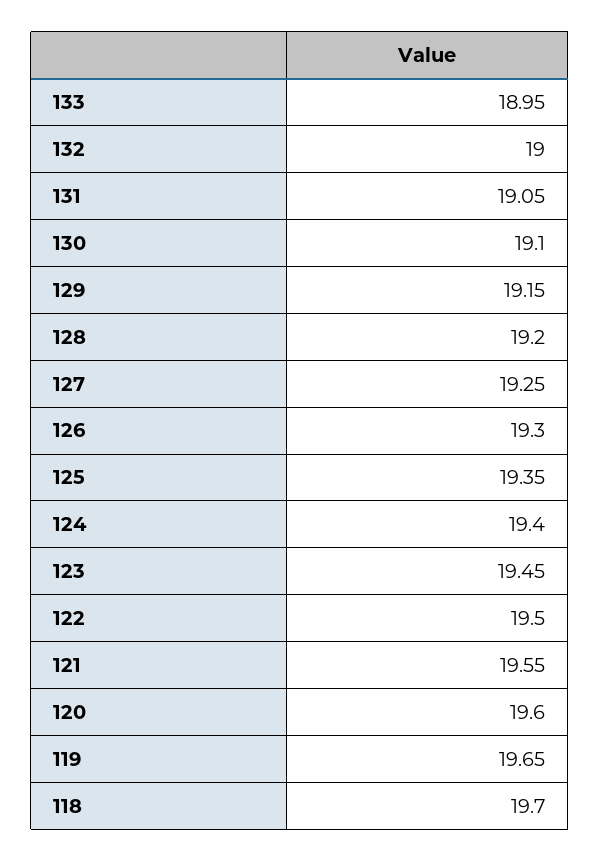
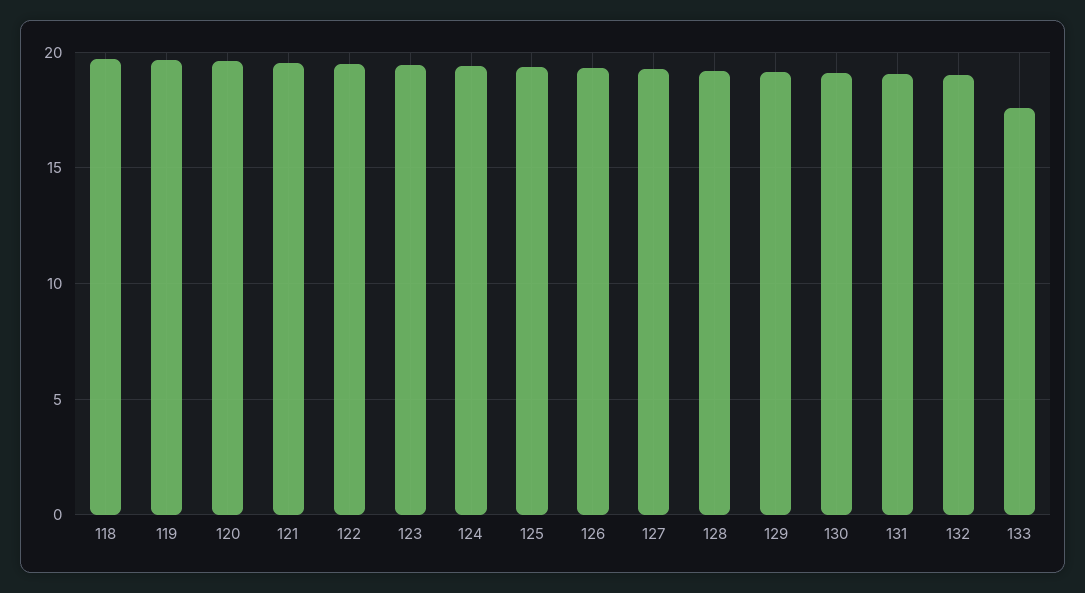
  {
-   "133": 18.95,
+   "133": 17.5,
    "132": 19,
    "131": 19.05,
    "130": 19.1,
    "129": 19.15,
    "128": 19.2,
    "127": 19.25,
    "126": 19.3,
    "125": 19.35,
    "124": 19.4,
    "123": 19.45,
    "122": 19.5,
    "121": 19.55,
    "120": 19.6,
    "119": 19.65,
    "118": 19.7
  }

